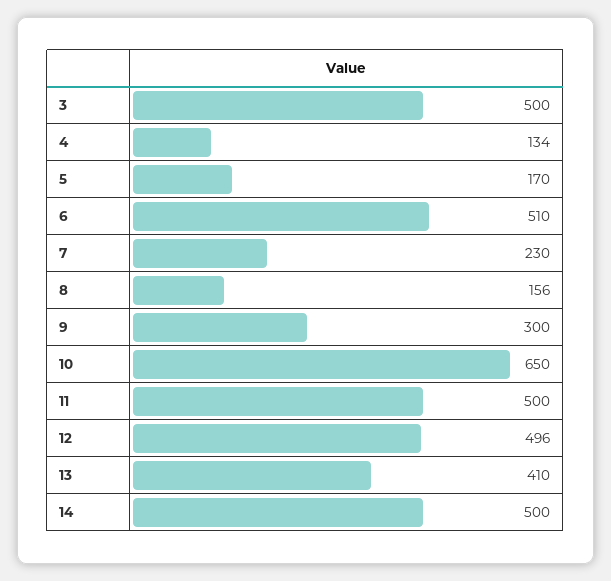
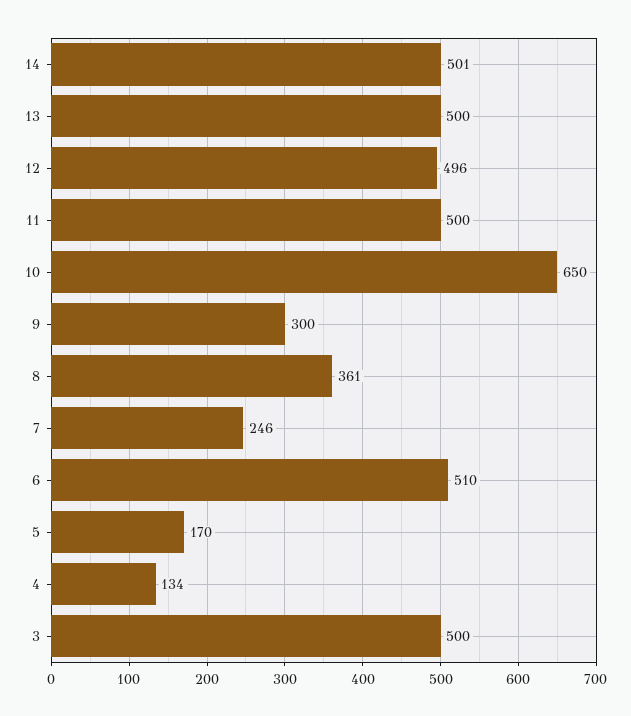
  {
    "3": 500,
    "4": 134,
    "5": 170,
    "6": 510,
-   "7": 230,
+   "7": 246,
-   "8": 156,
+   "8": 361,
    "9": 300,
    "10": 650,
    "11": 500,
    "12": 496,
-   "13": 410,
+   "13": 500,
-   "14": 500
+   "14": 501
  }

